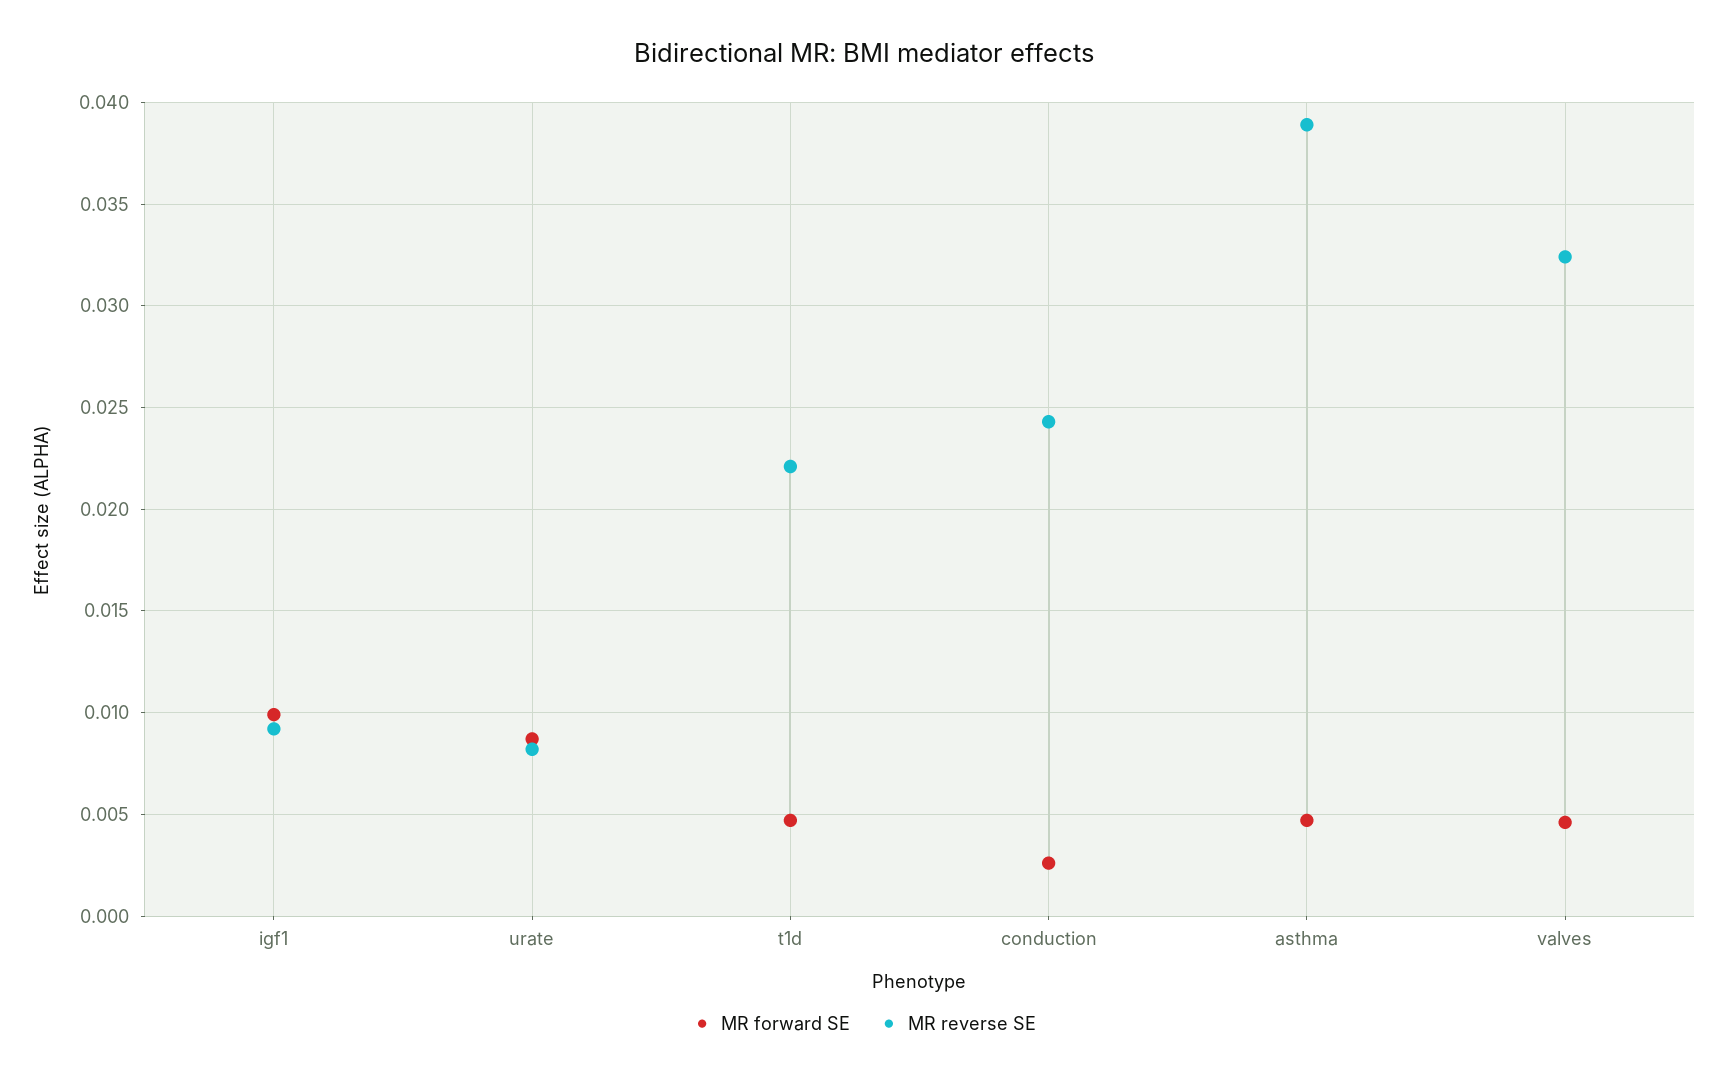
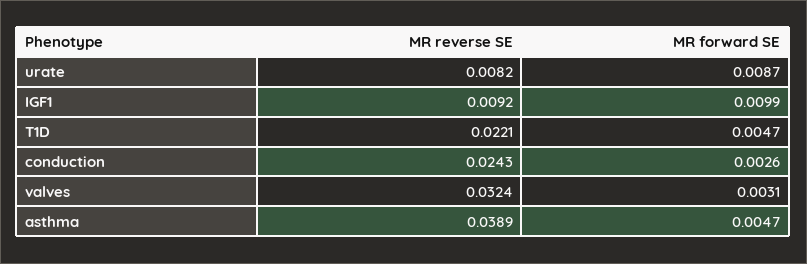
  {
    "MR forward SE": {
      "igf1": 0.0099,
      "urate": 0.0087,
      "t1d": 0.0047,
      "conduction": 0.0026,
      "asthma": 0.0047,
-     "valves": 0.0045
+     "valves": 0.0031
    },
    "MR reverse SE": {
      "igf1": 0.0092,
      "urate": 0.0082,
      "t1d": 0.0221,
      "conduction": 0.0243,
      "asthma": 0.0389,
      "valves": 0.0324
    }
  }

